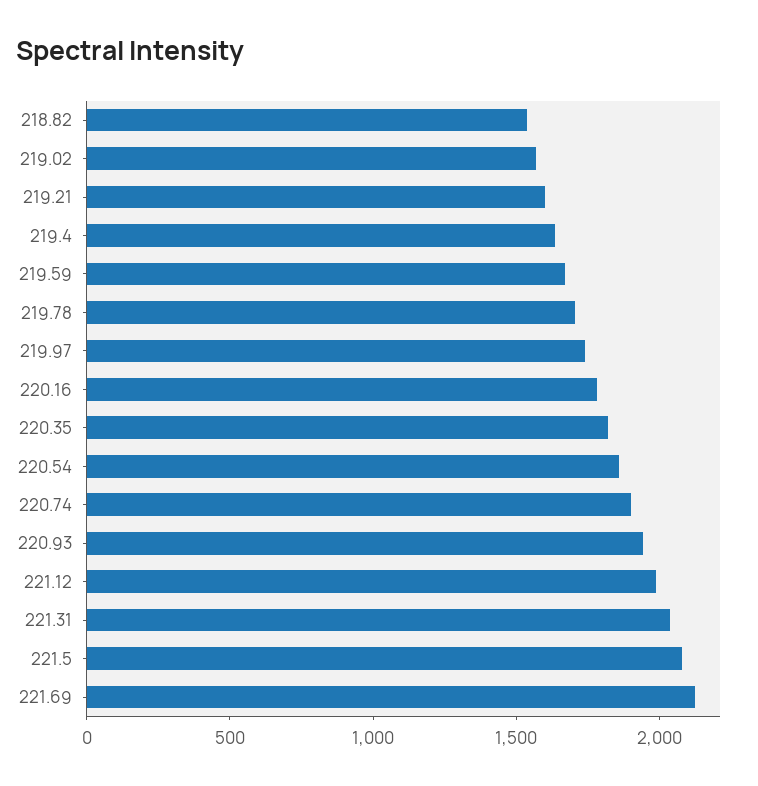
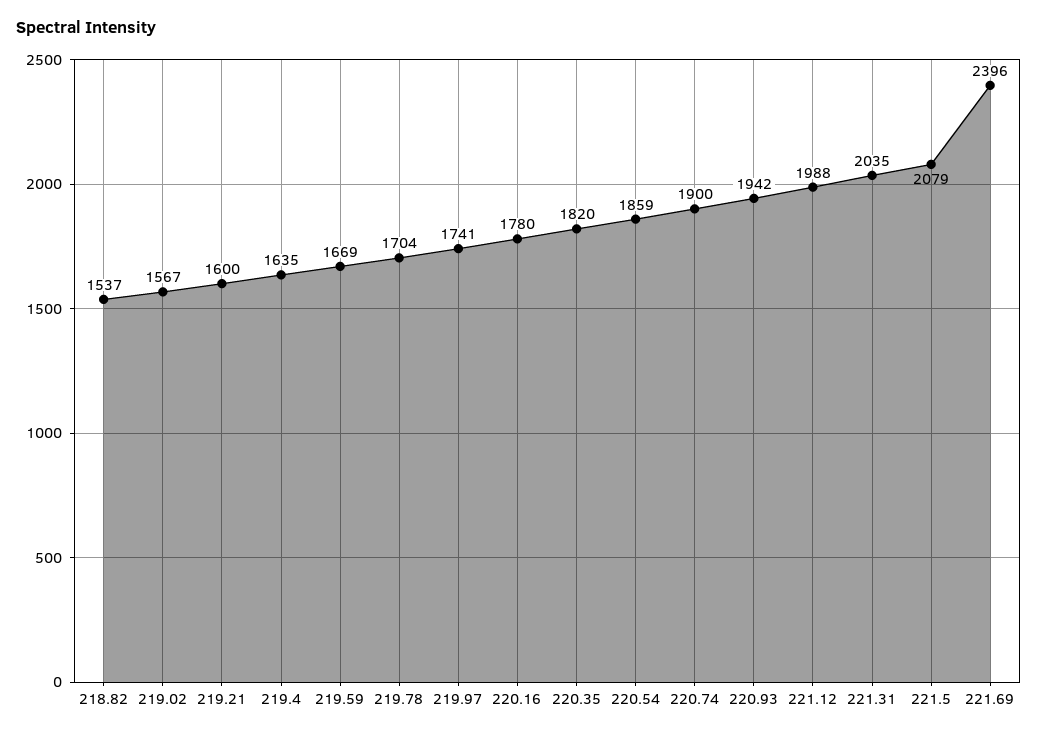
  {
    "218.82": 1537,
    "219.02": 1567,
    "219.21": 1600,
    "219.4": 1635,
    "219.59": 1669,
    "219.78": 1704,
    "219.97": 1741,
    "220.16": 1780,
    "220.35": 1820,
    "220.54": 1859,
    "220.74": 1900,
    "220.93": 1942,
    "221.12": 1988,
    "221.31": 2035,
    "221.5": 2079,
-   "221.69": 2100
+   "221.69": 2396
  }

